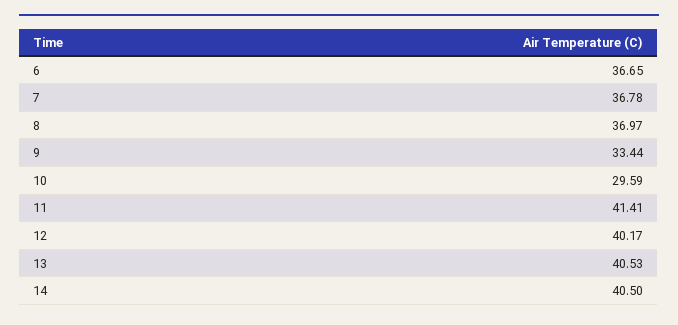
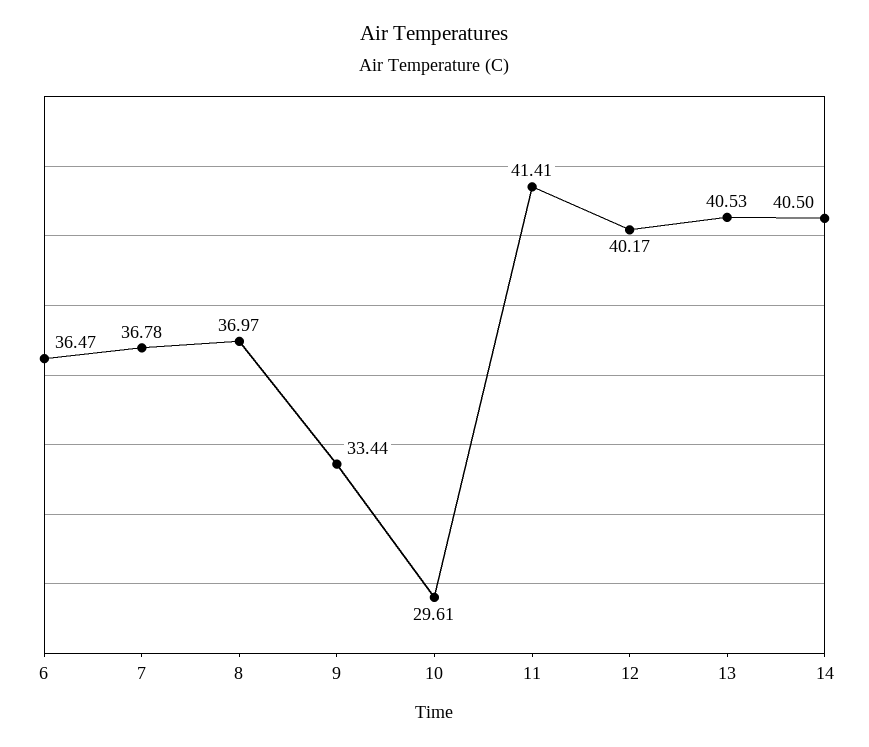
  {
-   "6": 36.65,
+   "6": 36.47,
    "7": 36.78,
    "8": 36.97,
    "9": 33.44,
-   "10": 29.59,
+   "10": 29.61,
    "11": 41.41,
    "12": 40.17,
    "13": 40.53,
    "14": 40.5
  }

